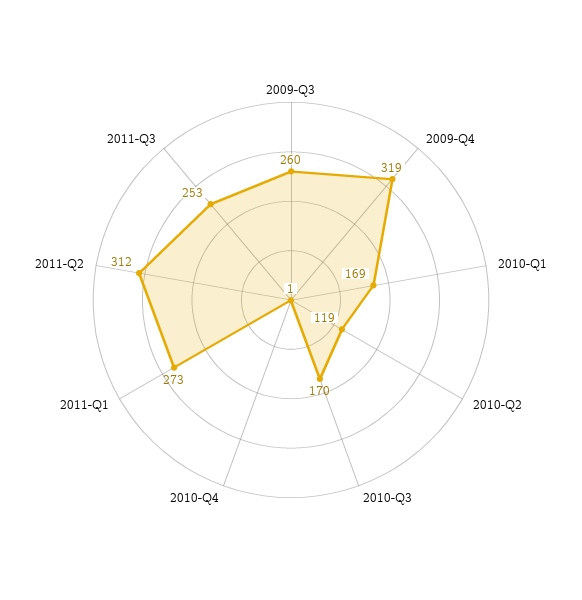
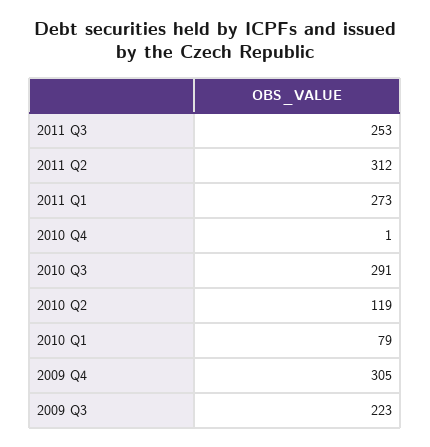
  {
-   "2009-Q3": 260,
+   "2009-Q3": 223,
-   "2009-Q4": 319,
+   "2009-Q4": 305,
-   "2010-Q1": 169,
+   "2010-Q1": 79,
    "2010-Q2": 119,
-   "2010-Q3": 170,
+   "2010-Q3": 291,
    "2010-Q4": 1,
    "2011-Q1": 273,
    "2011-Q2": 312,
    "2011-Q3": 253
  }

